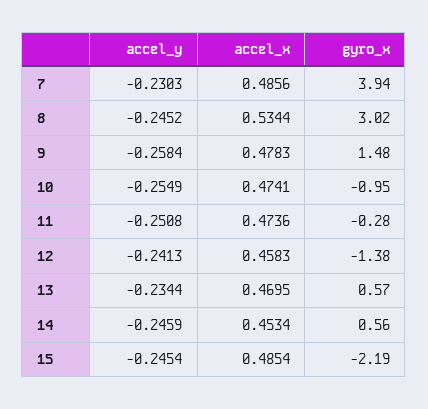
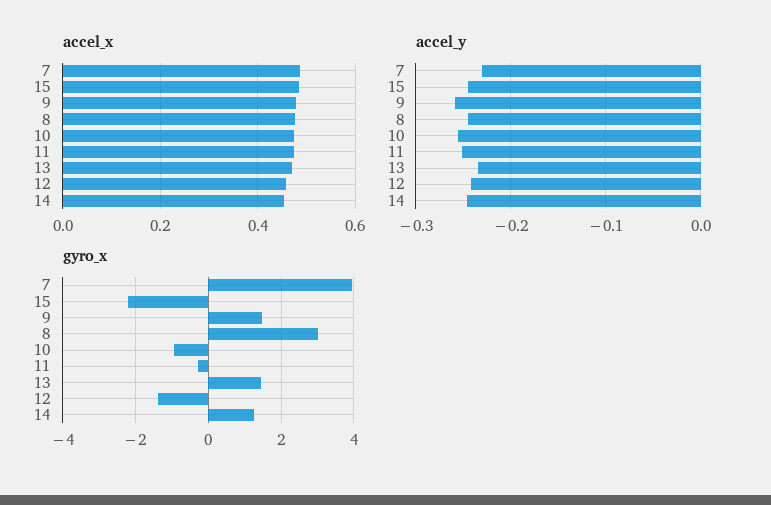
  {
    "accel_y": {
      "7": -0.2303,
      "8": -0.2452,
      "9": -0.2584,
      "10": -0.2549,
      "11": -0.2508,
      "12": -0.2413,
      "13": -0.2344,
      "14": -0.2459,
      "15": -0.2454
    },
    "accel_x": {
      "7": 0.4856,
-     "8": 0.5344,
+     "8": 0.48,
      "9": 0.4783,
      "10": 0.4741,
      "11": 0.4736,
      "12": 0.4583,
      "13": 0.4695,
      "14": 0.4534,
      "15": 0.4854
    },
    "gyro_x": {
      "7": 3.94,
      "8": 3.02,
      "9": 1.48,
      "10": -0.95,
      "11": -0.28,
      "12": -1.38,
-     "13": 0.57,
+     "13": 1.4,
-     "14": 0.56,
+     "14": 1.2,
      "15": -2.19
    }
  }

